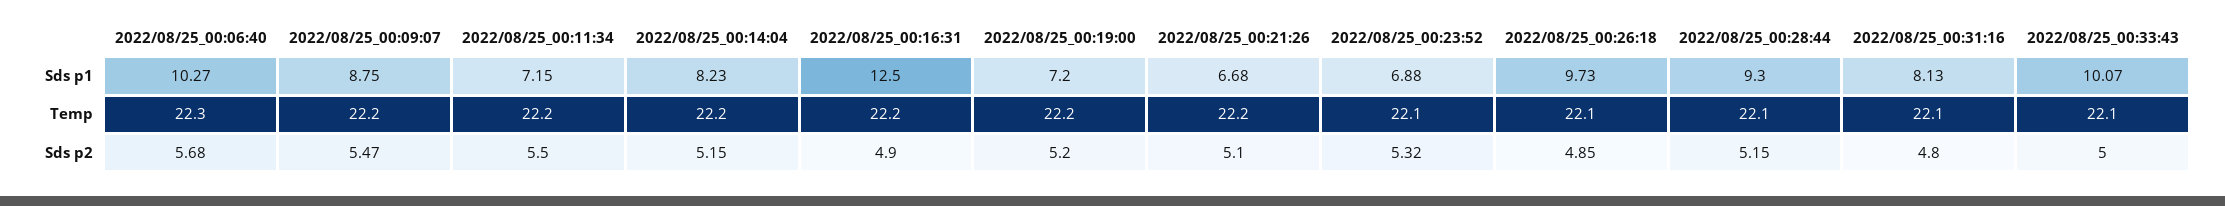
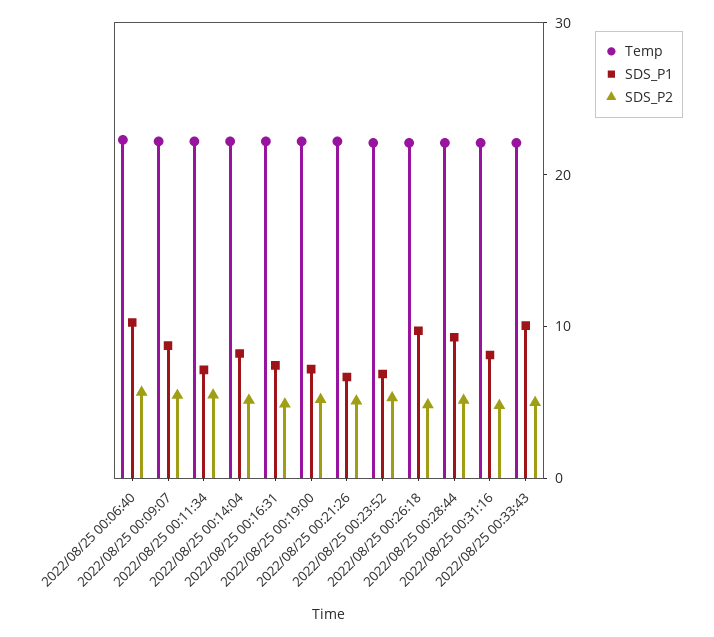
  {
    "Sds p1": {
      "2022/08/25_00:06:40": 10.27,
      "2022/08/25_00:09:07": 8.75,
      "2022/08/25_00:11:34": 7.15,
      "2022/08/25_00:14:04": 8.23,
-     "2022/08/25_00:16:31": 12.5,
+     "2022/08/25_00:16:31": 8,
      "2022/08/25_00:19:00": 7.2,
      "2022/08/25_00:21:26": 6.68,
      "2022/08/25_00:23:52": 6.88,
      "2022/08/25_00:26:18": 9.73,
      "2022/08/25_00:28:44": 9.3,
      "2022/08/25_00:31:16": 8.13,
      "2022/08/25_00:33:43": 10.07
    },
    "Temp": {
      "2022/08/25_00:06:40": 22.3,
      "2022/08/25_00:09:07": 22.2,
      "2022/08/25_00:11:34": 22.2,
      "2022/08/25_00:14:04": 22.2,
      "2022/08/25_00:16:31": 22.2,
      "2022/08/25_00:19:00": 22.2,
      "2022/08/25_00:21:26": 22.2,
      "2022/08/25_00:23:52": 22.1,
      "2022/08/25_00:26:18": 22.1,
      "2022/08/25_00:28:44": 22.1,
      "2022/08/25_00:31:16": 22.1,
      "2022/08/25_00:33:43": 22.1
    },
    "Sds p2": {
      "2022/08/25_00:06:40": 5.68,
      "2022/08/25_00:09:07": 5.47,
      "2022/08/25_00:11:34": 5.5,
      "2022/08/25_00:14:04": 5.15,
      "2022/08/25_00:16:31": 4.9,
      "2022/08/25_00:19:00": 5.2,
      "2022/08/25_00:21:26": 5.1,
      "2022/08/25_00:23:52": 5.32,
      "2022/08/25_00:26:18": 4.85,
      "2022/08/25_00:28:44": 5.15,
      "2022/08/25_00:31:16": 4.8,
      "2022/08/25_00:33:43": 5
    }
  }

